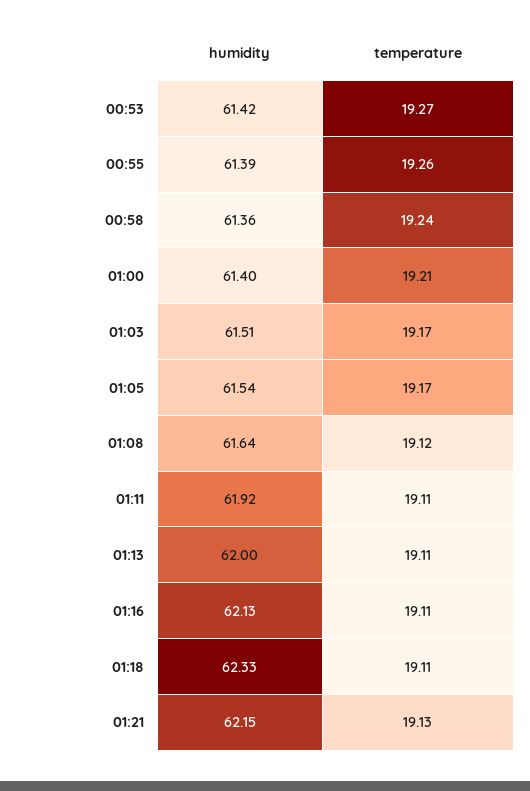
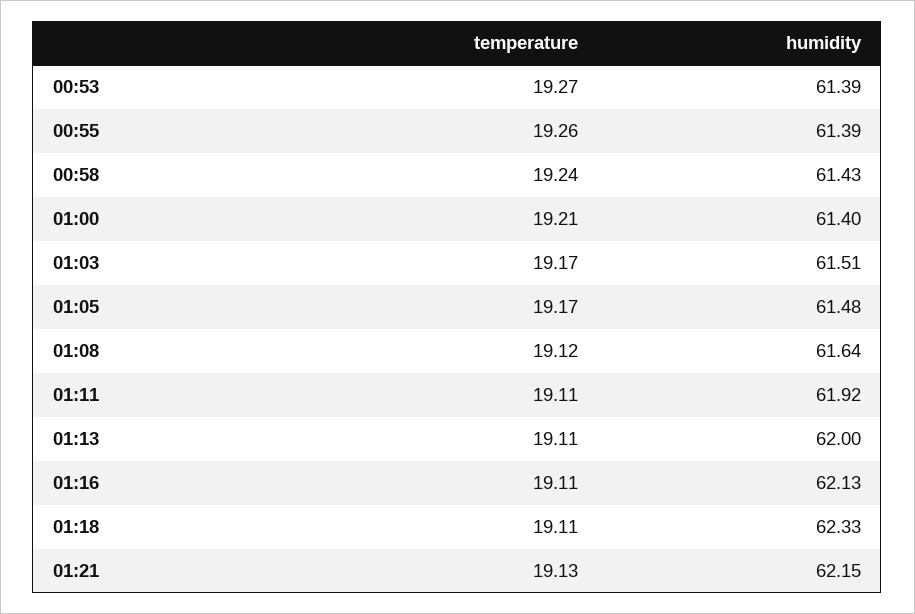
  {
    "humidity": {
-     "00:53": 61.42,
+     "00:53": 61.39,
      "00:55": 61.39,
-     "00:58": 61.36,
+     "00:58": 61.43,
      "01:00": 61.4,
      "01:03": 61.51,
-     "01:05": 61.54,
+     "01:05": 61.48,
      "01:08": 61.64,
      "01:11": 61.92,
      "01:13": 62,
      "01:16": 62.13,
      "01:18": 62.33,
      "01:21": 62.15
    },
    "temperature": {
      "00:53": 19.27,
      "00:55": 19.26,
      "00:58": 19.24,
      "01:00": 19.21,
      "01:03": 19.17,
      "01:05": 19.17,
      "01:08": 19.12,
      "01:11": 19.11,
      "01:13": 19.11,
      "01:16": 19.11,
      "01:18": 19.11,
      "01:21": 19.13
    }
  }

